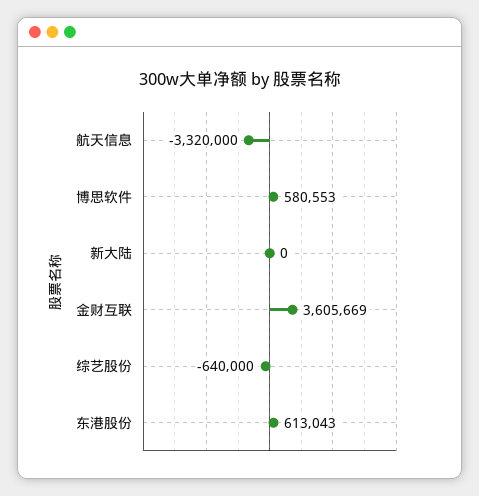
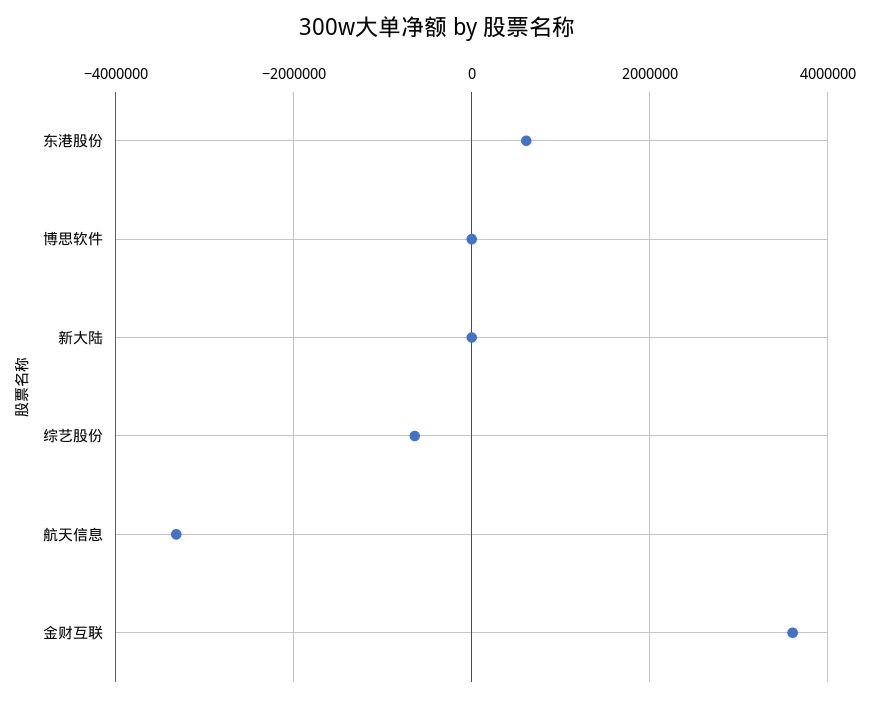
  {
    "航天信息": -3320000,
-   "博思软件": 580553,
+   "博思软件": 0,
    "新大陆": 0,
    "金财互联": 3605669,
    "综艺股份": -640000,
    "东港股份": 613043
  }

